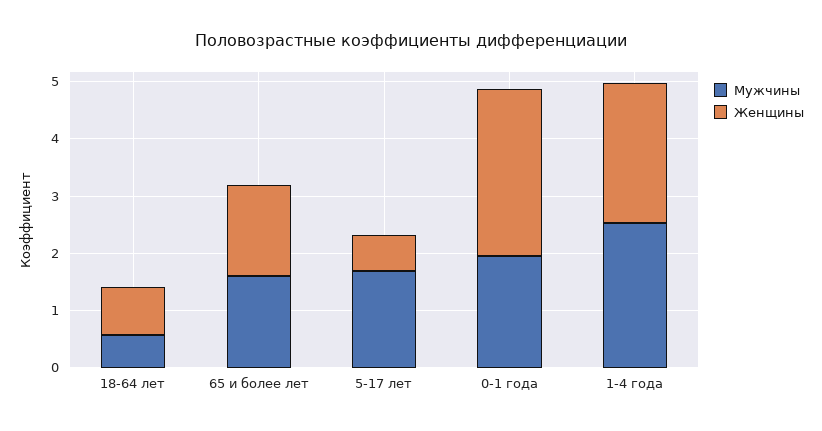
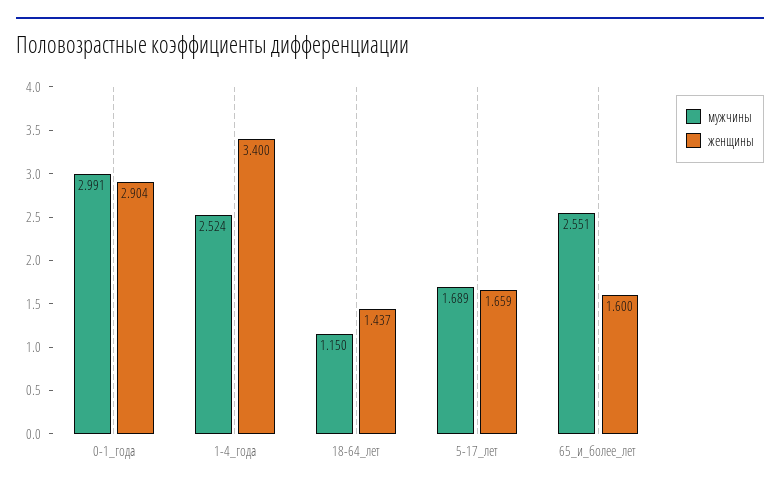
  {
    "Мужчины": {
-     "18-64 лет": 0.6,
+     "18-64 лет": 1.15,
-     "65 и более лет": 1.6,
+     "65 и более лет": 2.551,
      "5-17 лет": 1.689,
-     "0-1 года": 2,
+     "0-1 года": 2.991,
      "1-4 года": 2.524
    },
    "Женщины": {
-     "18-64 лет": 0.8,
+     "18-64 лет": 1.437,
      "65 и более лет": 1.6,
-     "5-17 лет": 0.6,
+     "5-17 лет": 1.659,
      "0-1 года": 2.904,
-     "1-4 года": 2.4
+     "1-4 года": 3.4
    }
  }

